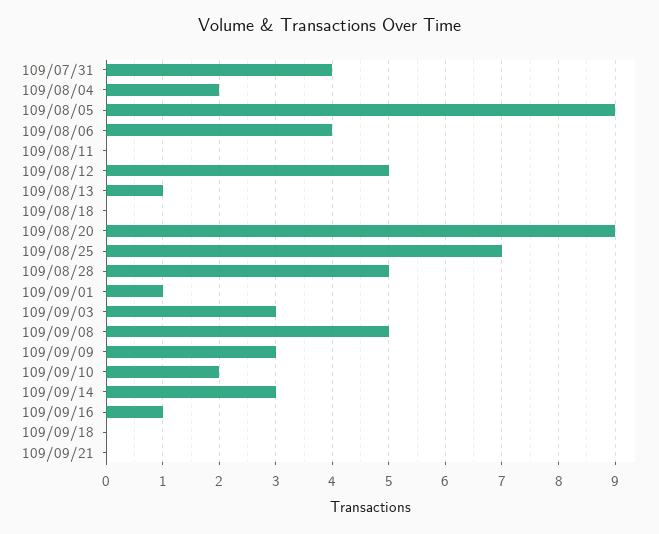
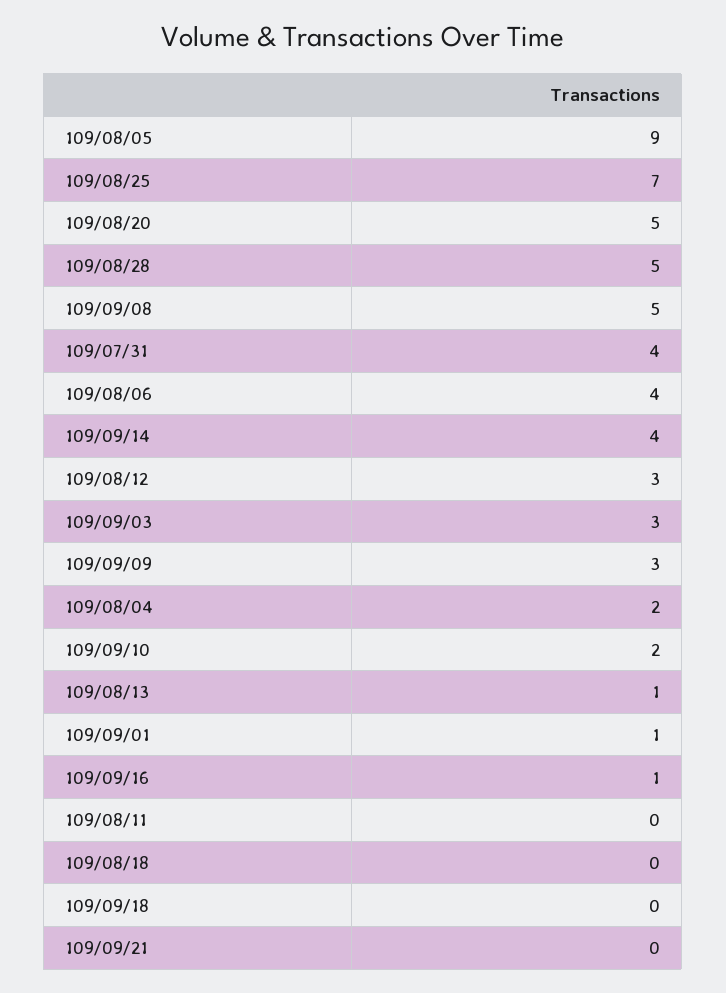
  {
    "109/07/31": 4,
    "109/08/04": 2,
    "109/08/05": 9,
    "109/08/06": 4,
    "109/08/11": 0,
-   "109/08/12": 5,
+   "109/08/12": 3,
    "109/08/13": 1,
    "109/08/18": 0,
-   "109/08/20": 9,
+   "109/08/20": 5,
    "109/08/25": 7,
    "109/08/28": 5,
    "109/09/01": 1,
    "109/09/03": 3,
    "109/09/08": 5,
    "109/09/09": 3,
    "109/09/10": 2,
-   "109/09/14": 3,
+   "109/09/14": 4,
    "109/09/16": 1,
    "109/09/18": 0,
    "109/09/21": 0
  }

